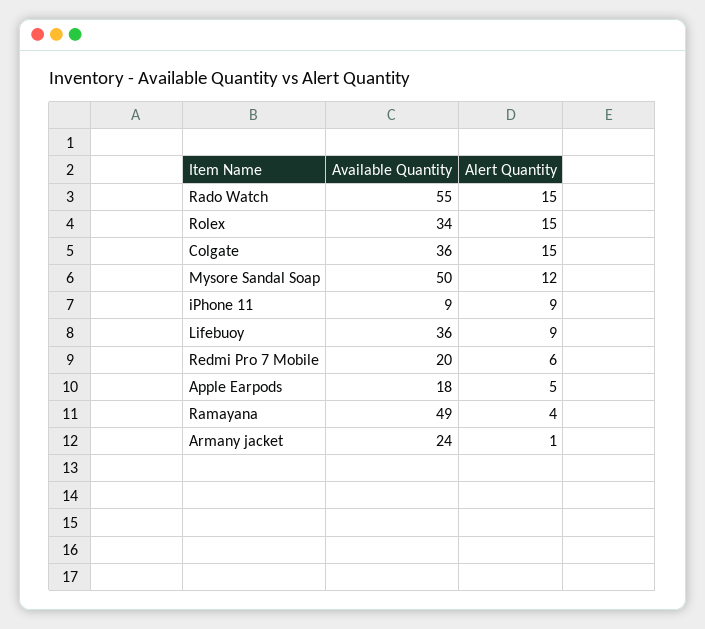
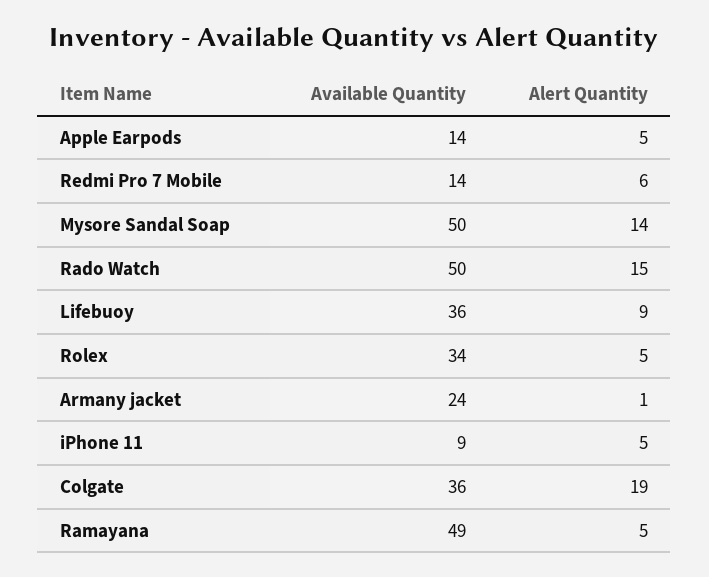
  {
    "Available Quantity": {
-     "Rado Watch": 55,
+     "Rado Watch": 50,
      "Rolex": 34,
      "Colgate": 36,
      "Mysore Sandal Soap": 50,
      "iPhone 11": 9,
      "Lifebuoy": 36,
-     "Redmi Pro 7 Mobile": 20,
+     "Redmi Pro 7 Mobile": 14,
-     "Apple Earpods": 18,
+     "Apple Earpods": 14,
      "Ramayana": 49,
      "Armany jacket": 24
    },
    "Alert Quantity": {
      "Rado Watch": 15,
-     "Rolex": 15,
+     "Rolex": 5,
-     "Colgate": 15,
+     "Colgate": 19,
-     "Mysore Sandal Soap": 12,
+     "Mysore Sandal Soap": 14,
-     "iPhone 11": 9,
+     "iPhone 11": 5,
      "Lifebuoy": 9,
      "Redmi Pro 7 Mobile": 6,
      "Apple Earpods": 5,
-     "Ramayana": 4,
+     "Ramayana": 5,
      "Armany jacket": 1
    }
  }

